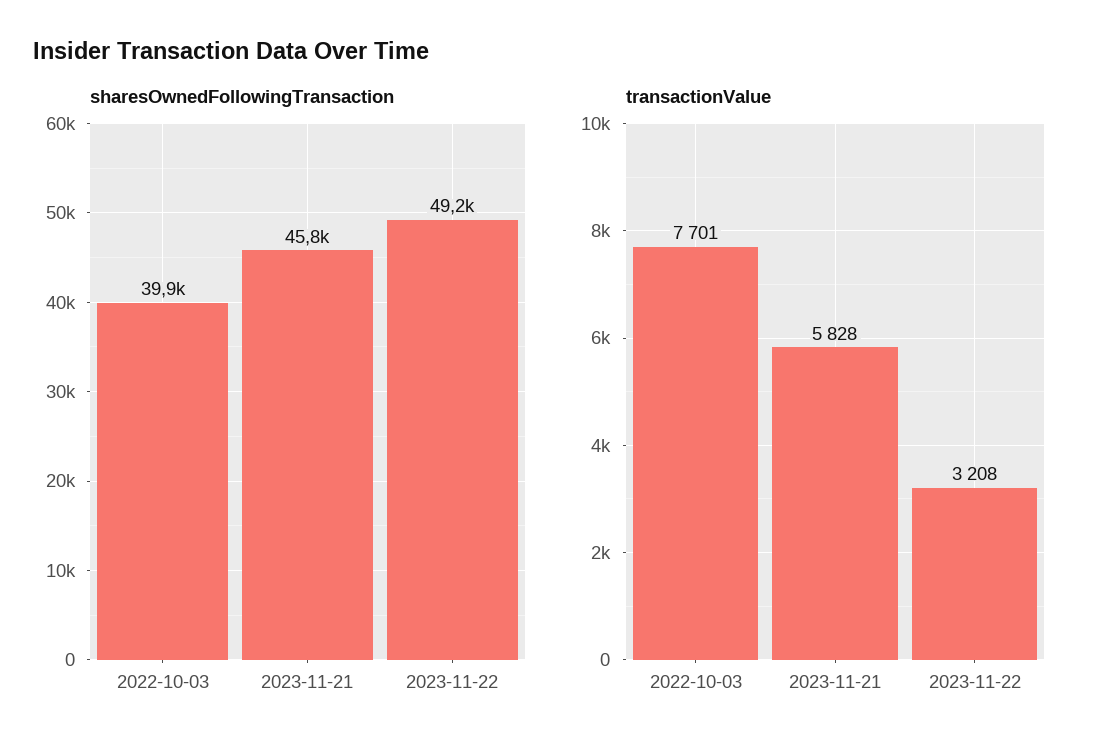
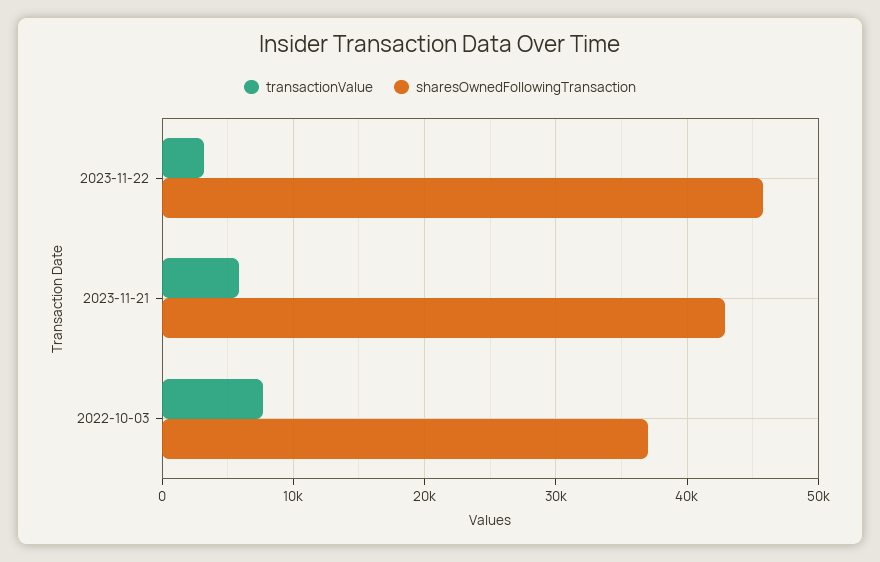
  {
    "sharesOwnedFollowingTransaction": {
-     "2022-10-03": 39900,
+     "2022-10-03": 37000,
-     "2023-11-21": 45800,
+     "2023-11-21": 43000,
-     "2023-11-22": 49200
+     "2023-11-22": 46000
    },
    "transactionValue": {
      "2022-10-03": 7701,
      "2023-11-21": 5828,
      "2023-11-22": 3208
    }
  }

